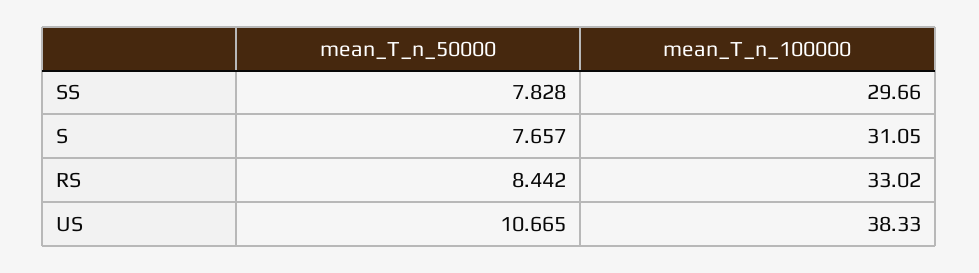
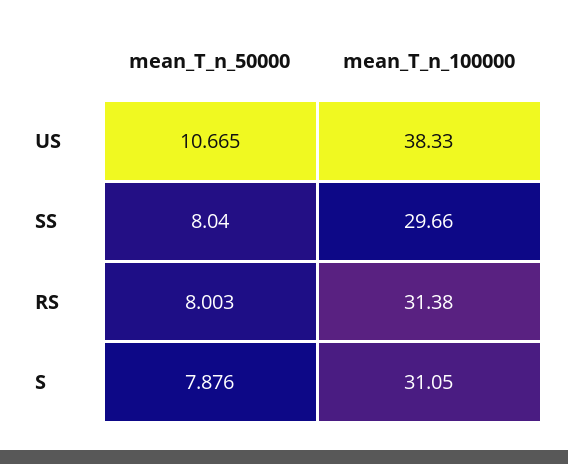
  {
    "mean_T_n_50000": {
-     "SS": 7.828,
+     "SS": 8.04,
-     "S": 7.657,
+     "S": 7.876,
-     "RS": 8.442,
+     "RS": 8.003,
      "US": 10.665
    },
    "mean_T_n_100000": {
      "SS": 29.66,
      "S": 31.05,
-     "RS": 33.02,
+     "RS": 31.38,
      "US": 38.33
    }
  }

